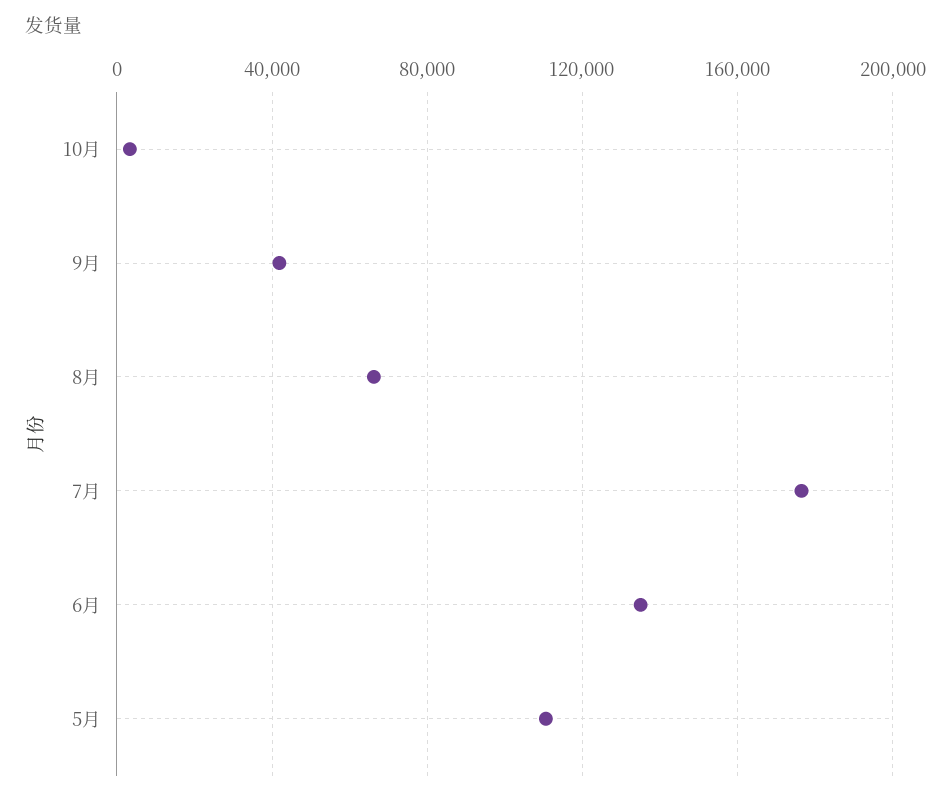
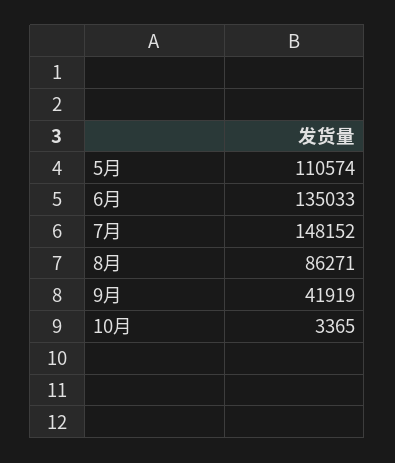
  {
    "10月": 3365,
    "9月": 41919,
-   "8月": 65000,
+   "8月": 86271,
-   "7月": 175000,
+   "7月": 148152,
    "6月": 135033,
    "5月": 110574
  }

